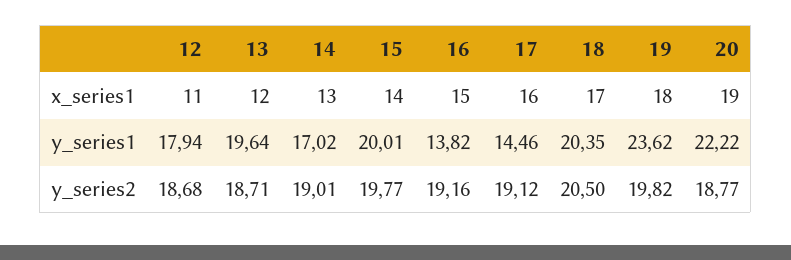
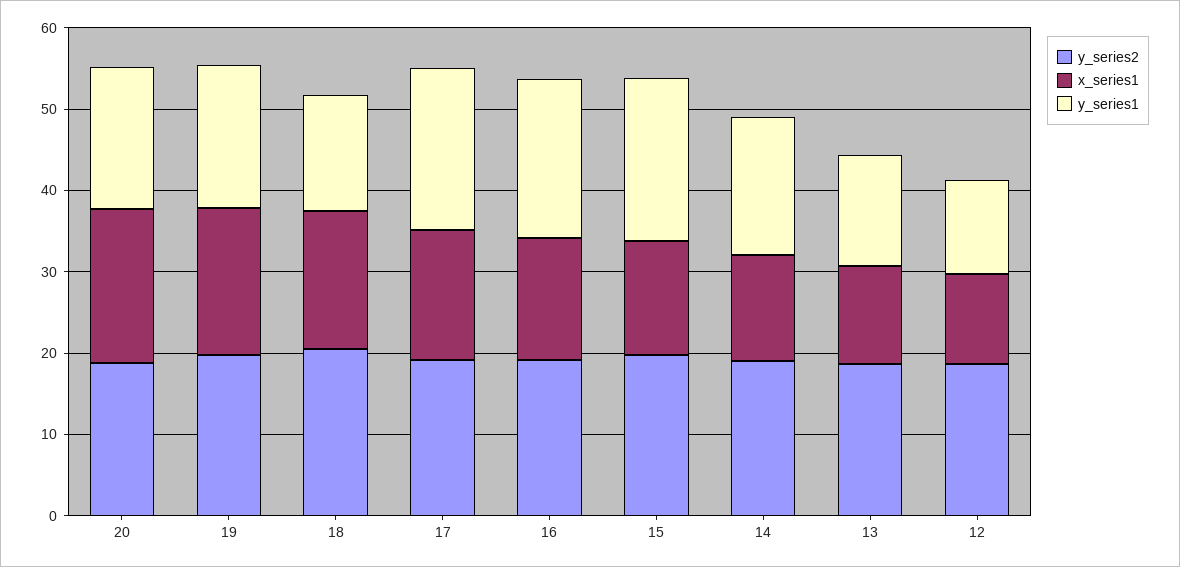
  {
    "x_series1": {
      "12": 11,
      "13": 12,
      "14": 13,
      "15": 14,
      "16": 15,
      "17": 16,
      "18": 17,
      "19": 18,
      "20": 19
    },
    "y_series1": {
-     "12": 17.94,
+     "12": 12,
-     "13": 19.64,
+     "13": 14,
      "14": 17.02,
      "15": 20.01,
-     "16": 13.82,
+     "16": 20,
-     "17": 14.46,
+     "17": 20,
-     "18": 20.35,
+     "18": 14,
-     "19": 23.62,
+     "19": 18,
-     "20": 22.22
+     "20": 18
    },
    "y_series2": {
      "12": 18.68,
      "13": 18.71,
      "14": 19.01,
      "15": 19.77,
      "16": 19.16,
      "17": 19.12,
      "18": 20.5,
      "19": 19.82,
      "20": 18.77
    }
  }

